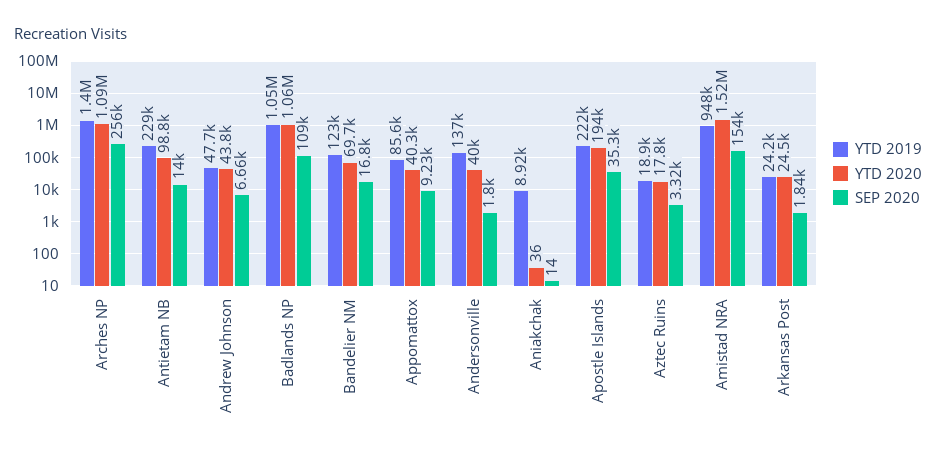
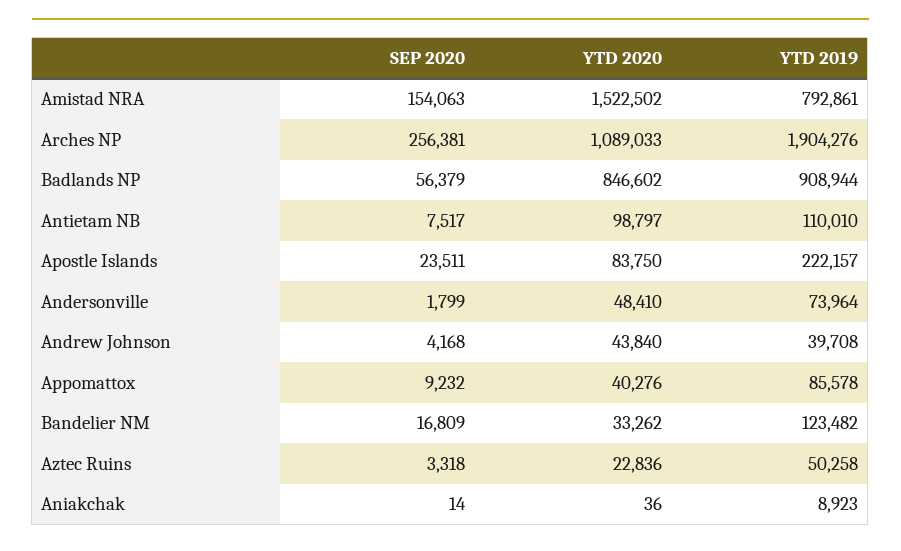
  {
    "YTD 2019": {
-     "Arches NP": 1400000,
+     "Arches NP": 1904276,
-     "Antietam NB": 229000,
+     "Antietam NB": 110010,
-     "Andrew Johnson": 47700,
+     "Andrew Johnson": 39708,
-     "Badlands NP": 1050000,
+     "Badlands NP": 908944,
      "Bandelier NM": 123482,
      "Appomattox": 85578,
-     "Andersonville": 137000,
+     "Andersonville": 73964,
      "Aniakchak": 8923,
      "Apostle Islands": 222157,
-     "Aztec Ruins": 18900,
+     "Aztec Ruins": 50258,
-     "Amistad NRA": 948000,
+     "Amistad NRA": 792861
-     "Arkansas Post": 24200
    },
    "YTD 2020": {
      "Arches NP": 1089033,
      "Antietam NB": 98797,
      "Andrew Johnson": 43840,
-     "Badlands NP": 1060000,
+     "Badlands NP": 846602,
-     "Bandelier NM": 69700,
+     "Bandelier NM": 33262,
      "Appomattox": 40276,
-     "Andersonville": 40000,
+     "Andersonville": 48410,
      "Aniakchak": 36,
-     "Apostle Islands": 194000,
+     "Apostle Islands": 83750,
-     "Aztec Ruins": 17800,
+     "Aztec Ruins": 22836,
-     "Amistad NRA": 1522502,
+     "Amistad NRA": 1522502
-     "Arkansas Post": 24500
    },
    "SEP 2020": {
      "Arches NP": 256381,
-     "Antietam NB": 14000,
+     "Antietam NB": 7517,
-     "Andrew Johnson": 6660,
+     "Andrew Johnson": 4168,
-     "Badlands NP": 109000,
+     "Badlands NP": 56379,
      "Bandelier NM": 16809,
      "Appomattox": 9232,
      "Andersonville": 1799,
      "Aniakchak": 14,
-     "Apostle Islands": 35300,
+     "Apostle Islands": 23511,
      "Aztec Ruins": 3318,
-     "Amistad NRA": 154063,
+     "Amistad NRA": 154063
-     "Arkansas Post": 1840
    }
  }

